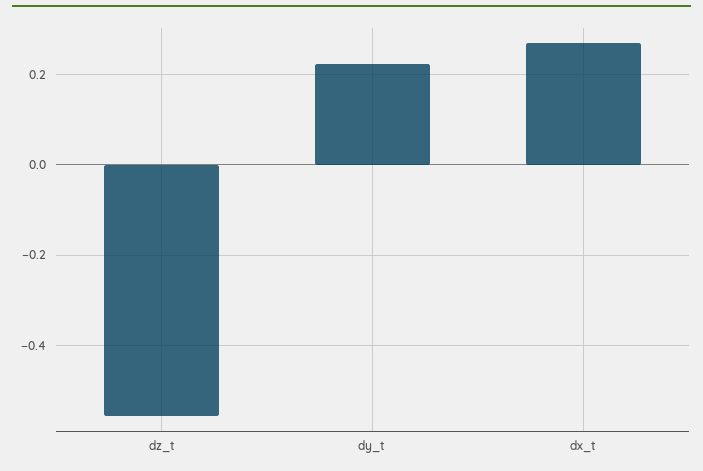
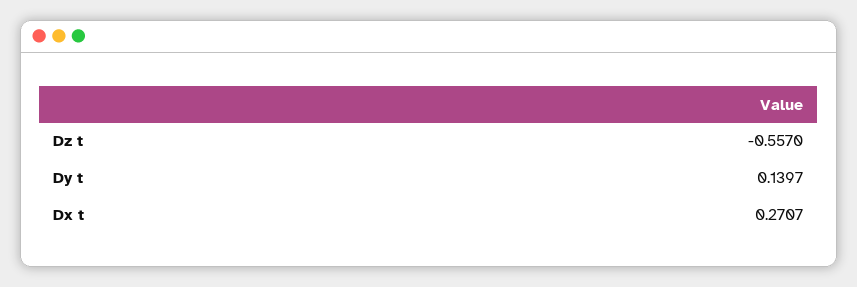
  {
    "dz_t": -0.557,
-   "dy_t": 0.22,
+   "dy_t": 0.1397,
    "dx_t": 0.2707
  }

